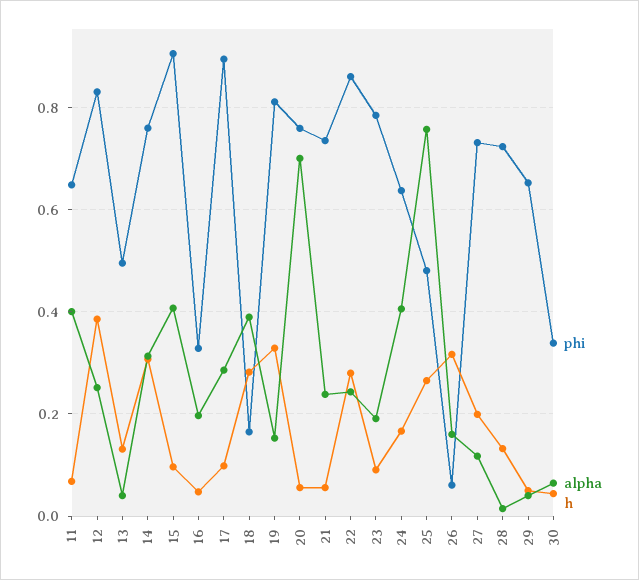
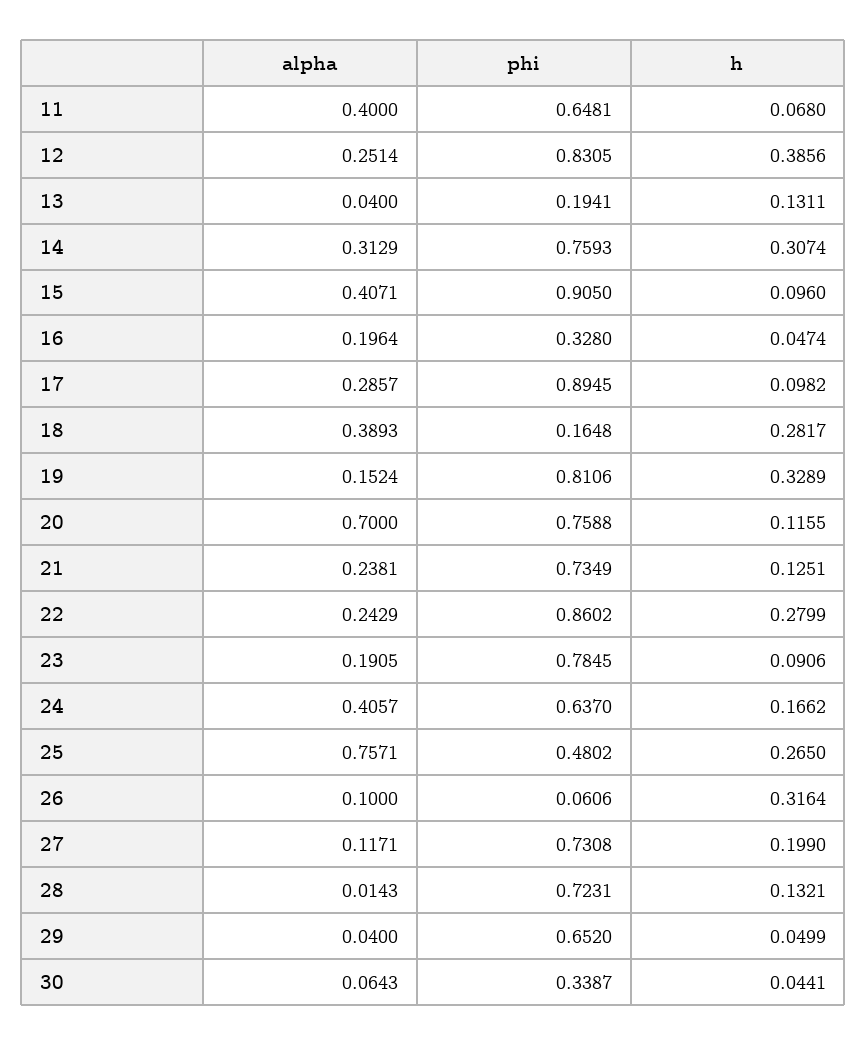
  {
    "phi": {
      "11": 0.6481,
      "12": 0.8305,
-     "13": 0.5,
+     "13": 0.1941,
      "14": 0.7593,
      "15": 0.905,
      "16": 0.328,
      "17": 0.8945,
      "18": 0.1648,
      "19": 0.8106,
      "20": 0.7588,
      "21": 0.7349,
      "22": 0.8602,
      "23": 0.7845,
      "24": 0.637,
      "25": 0.4802,
      "26": 0.0606,
      "27": 0.7308,
      "28": 0.7231,
      "29": 0.652,
      "30": 0.3387
    },
    "alpha": {
      "11": 0.4,
      "12": 0.2514,
      "13": 0.04,
      "14": 0.3129,
      "15": 0.4071,
      "16": 0.1964,
      "17": 0.2857,
      "18": 0.3893,
      "19": 0.1524,
      "20": 0.7,
      "21": 0.2381,
      "22": 0.2429,
      "23": 0.1905,
      "24": 0.4057,
      "25": 0.7571,
-     "26": 0.16,
+     "26": 0.1,
      "27": 0.1171,
      "28": 0.0143,
      "29": 0.04,
      "30": 0.0643
    },
    "h": {
      "11": 0.068,
      "12": 0.3856,
      "13": 0.1311,
      "14": 0.3074,
      "15": 0.096,
      "16": 0.0474,
      "17": 0.0982,
      "18": 0.2817,
      "19": 0.3289,
-     "20": 0.06,
+     "20": 0.1155,
-     "21": 0.06,
+     "21": 0.1251,
      "22": 0.2799,
      "23": 0.0906,
      "24": 0.1662,
      "25": 0.265,
      "26": 0.3164,
      "27": 0.199,
      "28": 0.1321,
      "29": 0.0499,
      "30": 0.0441
    }
  }

